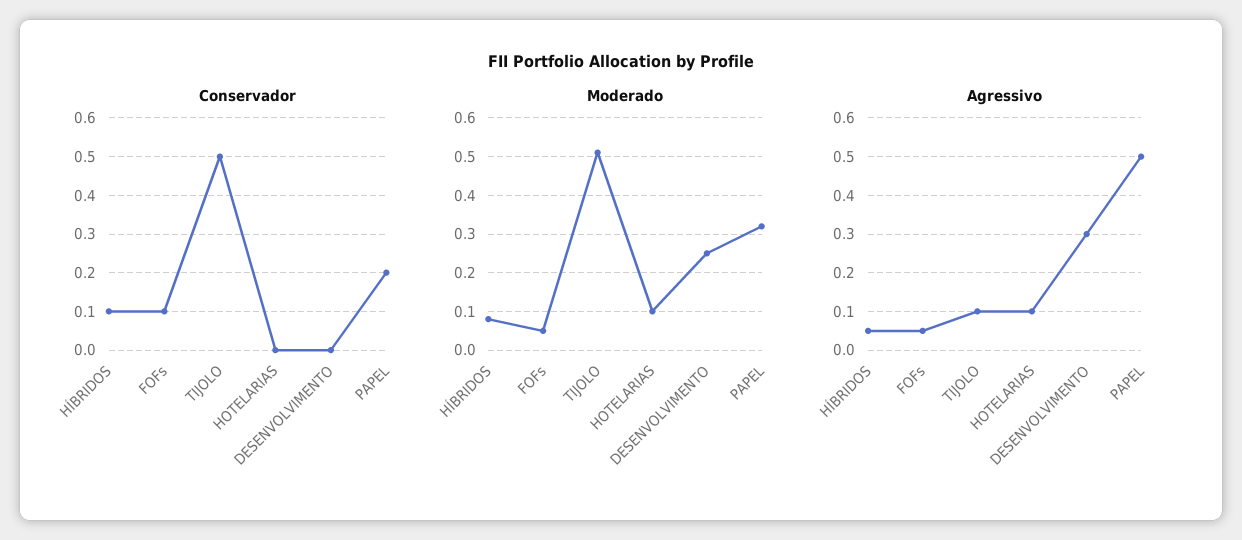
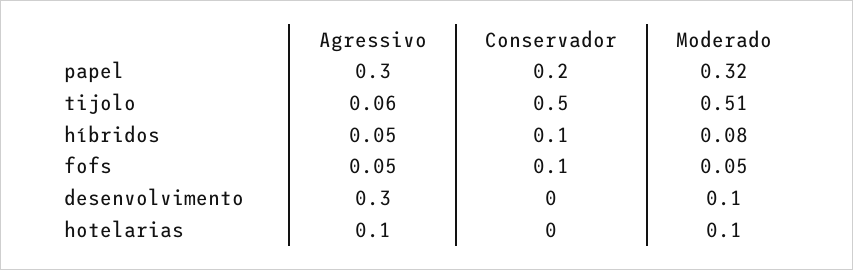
  {
    "Conservador": {
      "HÍBRIDOS": 0.1,
      "FOFs": 0.1,
      "TIJOLO": 0.5,
      "HOTELARIAS": 0,
      "DESENVOLVIMENTO": 0,
      "PAPEL": 0.2
    },
    "Moderado": {
      "HÍBRIDOS": 0.08,
      "FOFs": 0.05,
      "TIJOLO": 0.51,
      "HOTELARIAS": 0.1,
-     "DESENVOLVIMENTO": 0.25,
+     "DESENVOLVIMENTO": 0.1,
      "PAPEL": 0.32
    },
    "Agressivo": {
      "HÍBRIDOS": 0.05,
      "FOFs": 0.05,
-     "TIJOLO": 0.1,
+     "TIJOLO": 0.06,
      "HOTELARIAS": 0.1,
      "DESENVOLVIMENTO": 0.3,
-     "PAPEL": 0.5
+     "PAPEL": 0.3
    }
  }

